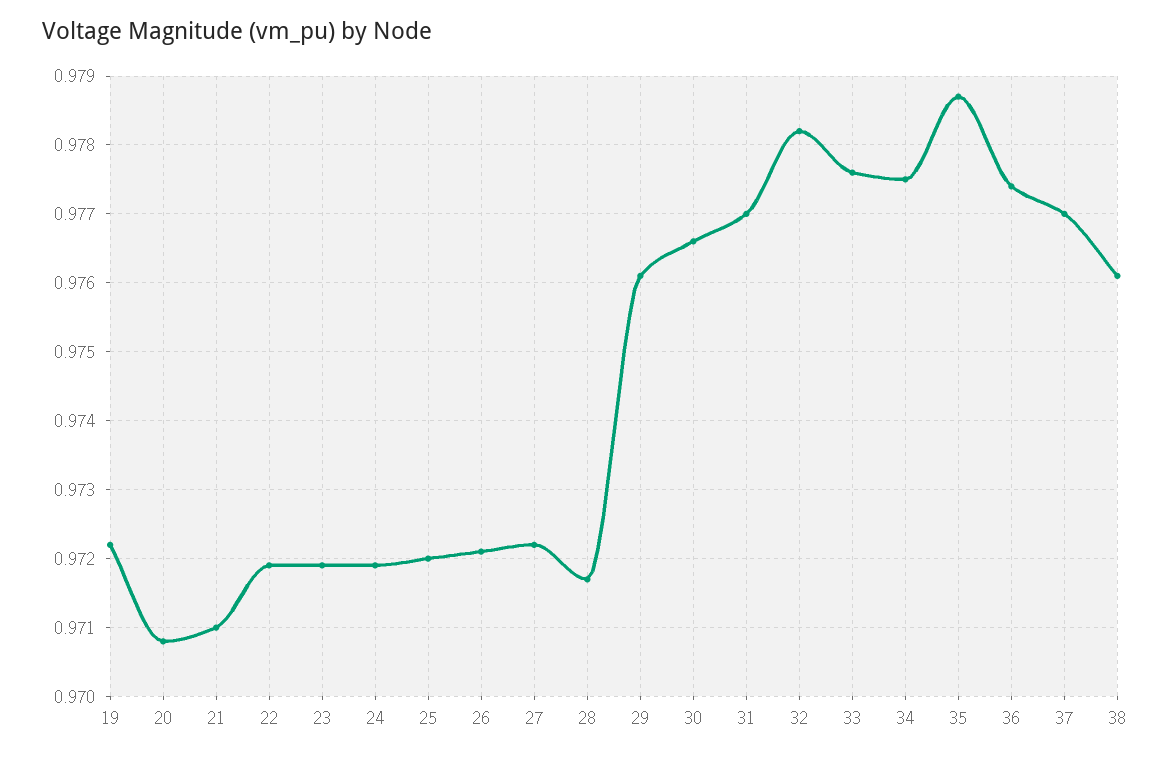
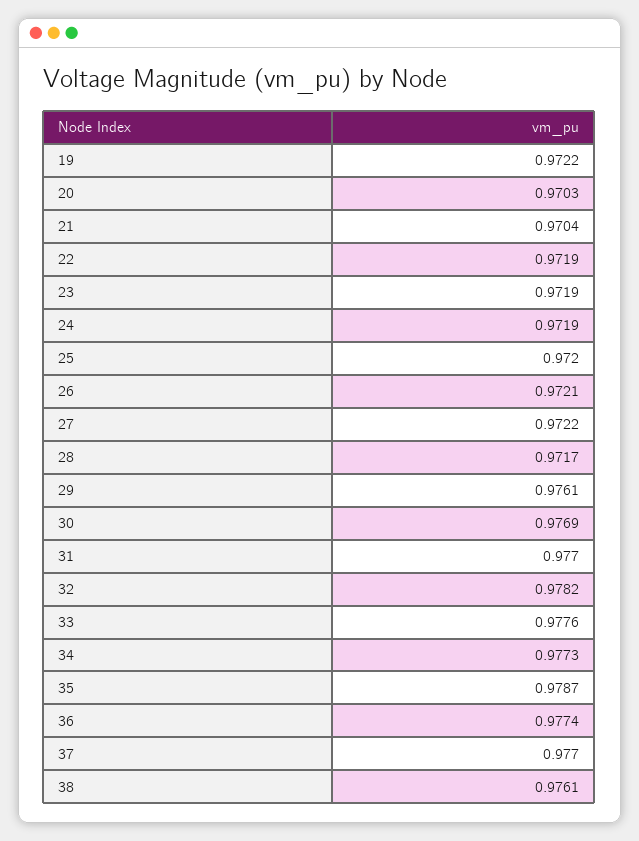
  {
    "19": 0.9722,
-   "20": 0.9708,
+   "20": 0.9703,
-   "21": 0.971,
+   "21": 0.9704,
    "22": 0.9719,
    "23": 0.9719,
    "24": 0.9719,
    "25": 0.972,
    "26": 0.9721,
    "27": 0.9722,
    "28": 0.9717,
    "29": 0.9761,
-   "30": 0.9766,
+   "30": 0.9769,
    "31": 0.977,
    "32": 0.9782,
    "33": 0.9776,
-   "34": 0.9775,
+   "34": 0.9773,
    "35": 0.9787,
    "36": 0.9774,
    "37": 0.977,
    "38": 0.9761
  }

